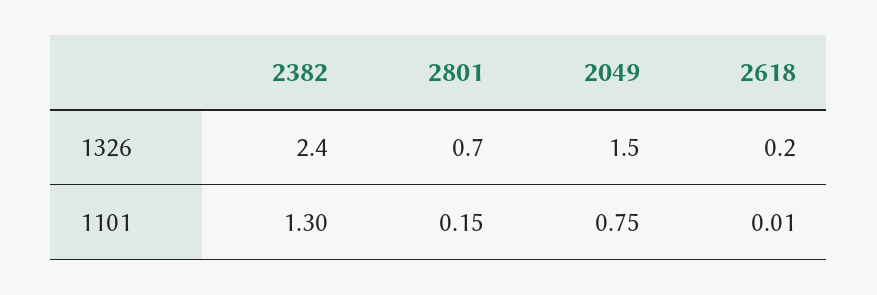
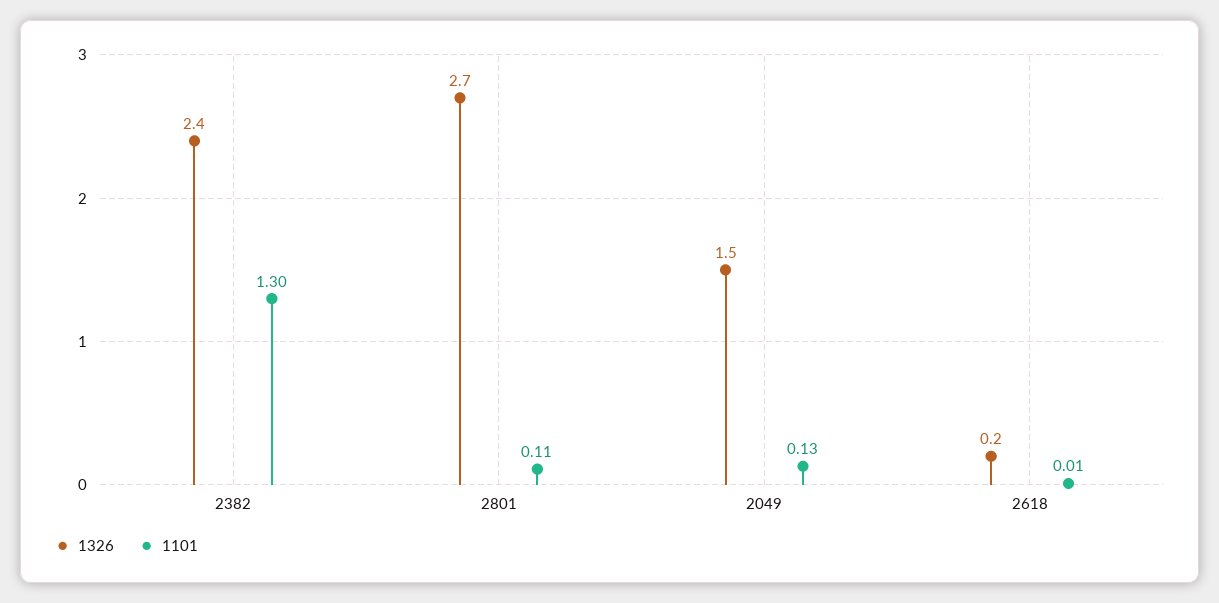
  {
    "1326": {
      "2382": 2.4,
-     "2801": 0.7,
+     "2801": 2.7,
      "2049": 1.5,
      "2618": 0.2
    },
    "1101": {
      "2382": 1.3,
-     "2801": 0.15,
+     "2801": 0.11,
-     "2049": 0.75,
+     "2049": 0.13,
      "2618": 0.01
    }
  }

